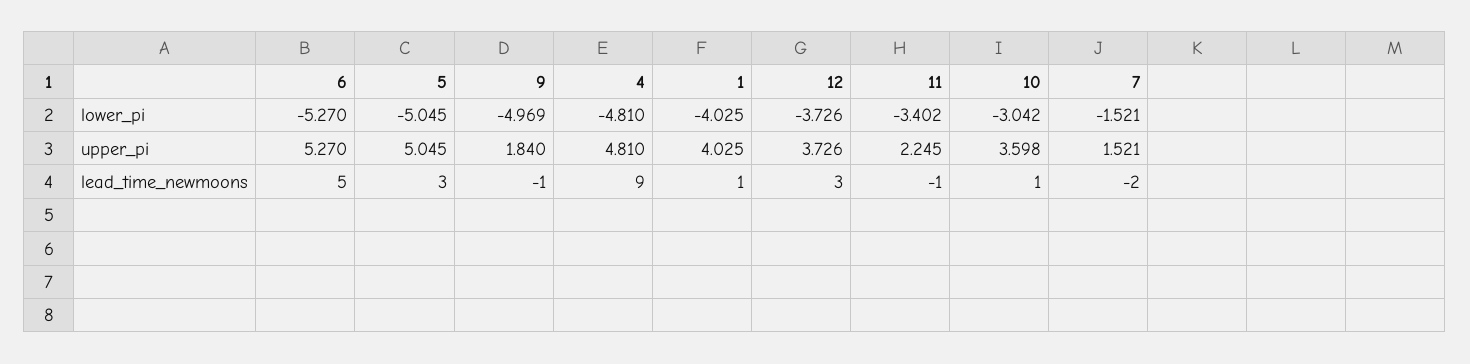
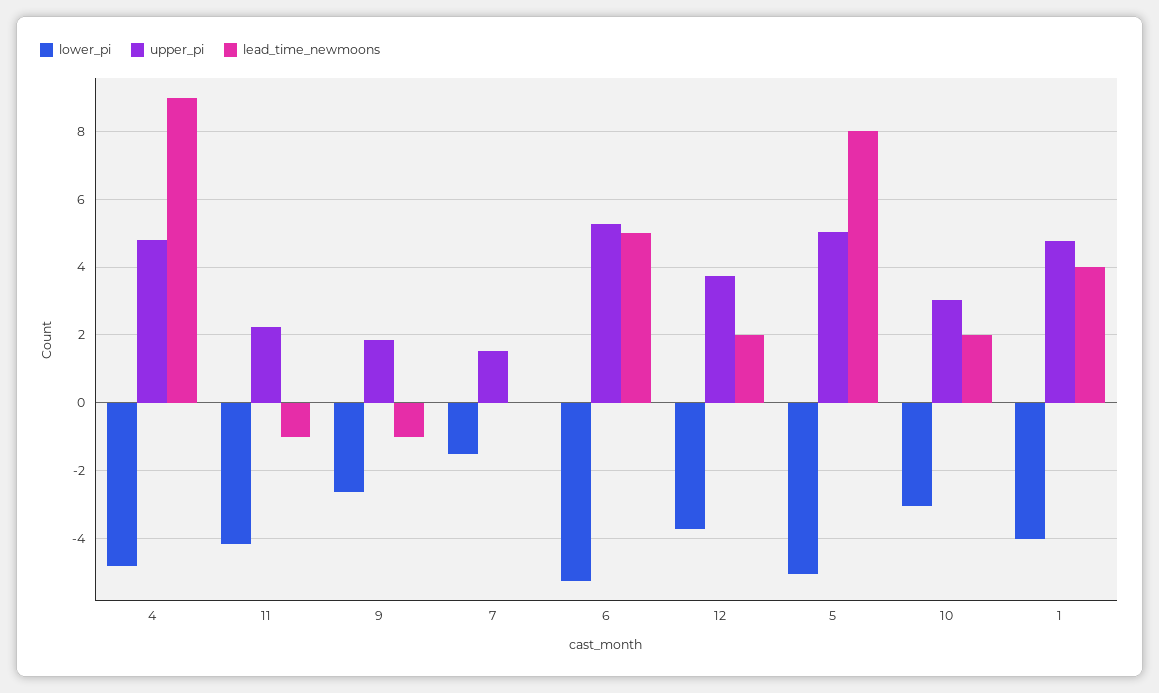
  {
    "lower_pi": {
      "6": -5.27,
      "5": -5.045,
-     "9": -4.969,
+     "9": -2.6,
      "4": -4.81,
      "1": -4.025,
      "12": -3.726,
-     "11": -3.402,
+     "11": -4.2,
      "10": -3.042,
      "7": -1.521
    },
    "upper_pi": {
      "6": 5.27,
      "5": 5.045,
      "9": 1.84,
      "4": 4.81,
-     "1": 4.025,
+     "1": 4.8,
      "12": 3.726,
      "11": 2.245,
-     "10": 3.598,
+     "10": 3,
      "7": 1.521
    },
    "lead_time_newmoons": {
      "6": 5,
-     "5": 3,
+     "5": 8,
      "9": -1,
      "4": 9,
-     "1": 1,
+     "1": 4,
-     "12": 3,
+     "12": 2,
      "11": -1,
-     "10": 1,
+     "10": 2,
-     "7": -2
+     "7": 0
    }
  }

